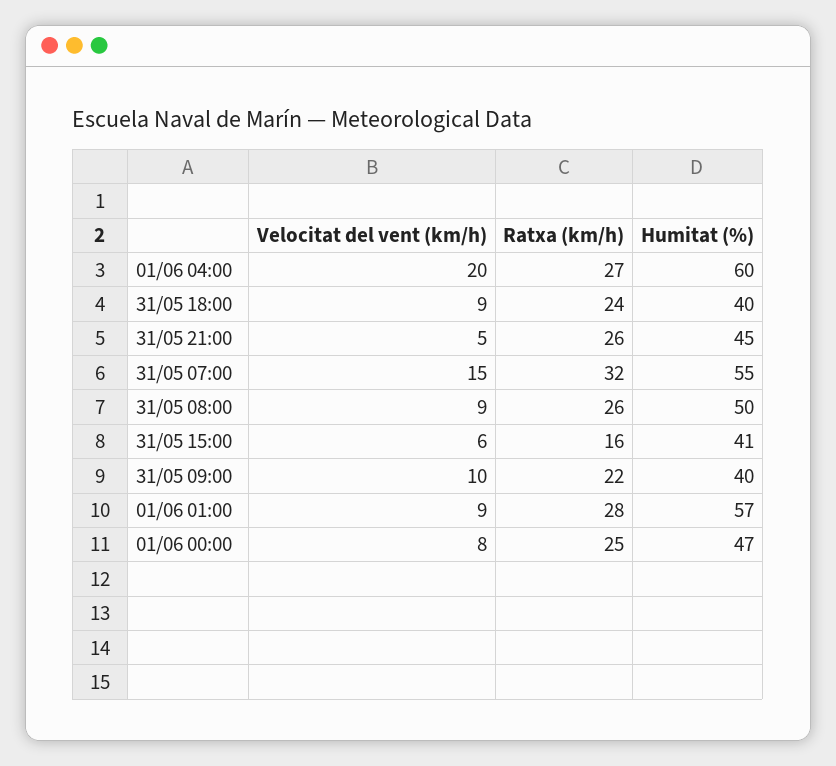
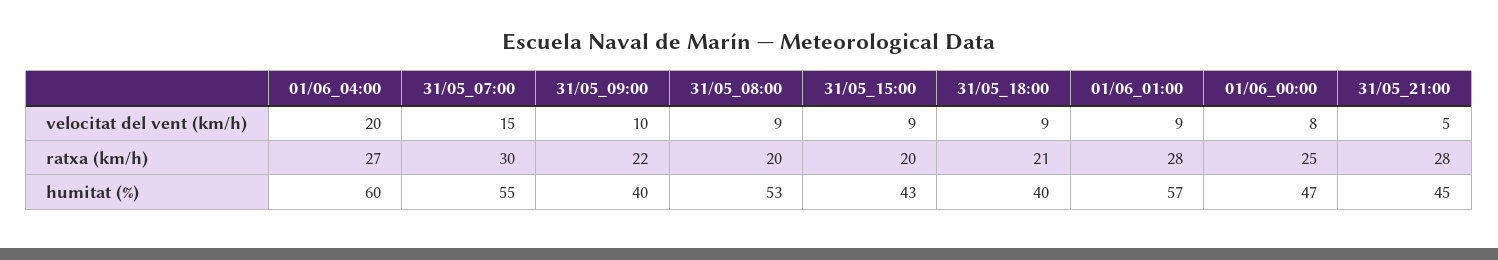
  {
    "Velocitat del vent (km/h)": {
      "01/06 04:00": 20,
      "31/05 18:00": 9,
      "31/05 21:00": 5,
      "31/05 07:00": 15,
      "31/05 08:00": 9,
-     "31/05 15:00": 6,
+     "31/05 15:00": 9,
      "31/05 09:00": 10,
      "01/06 01:00": 9,
      "01/06 00:00": 8
    },
    "Ratxa (km/h)": {
      "01/06 04:00": 27,
-     "31/05 18:00": 24,
+     "31/05 18:00": 21,
-     "31/05 21:00": 26,
+     "31/05 21:00": 28,
-     "31/05 07:00": 32,
+     "31/05 07:00": 30,
-     "31/05 08:00": 26,
+     "31/05 08:00": 20,
-     "31/05 15:00": 16,
+     "31/05 15:00": 20,
      "31/05 09:00": 22,
      "01/06 01:00": 28,
      "01/06 00:00": 25
    },
    "Humitat (%)": {
      "01/06 04:00": 60,
      "31/05 18:00": 40,
      "31/05 21:00": 45,
      "31/05 07:00": 55,
-     "31/05 08:00": 50,
+     "31/05 08:00": 53,
-     "31/05 15:00": 41,
+     "31/05 15:00": 43,
      "31/05 09:00": 40,
      "01/06 01:00": 57,
      "01/06 00:00": 47
    }
  }

